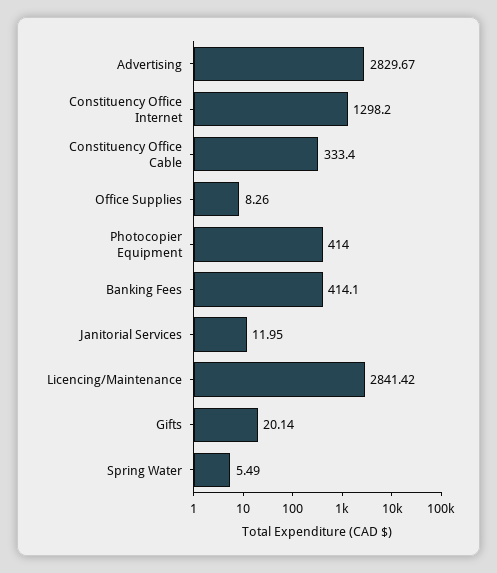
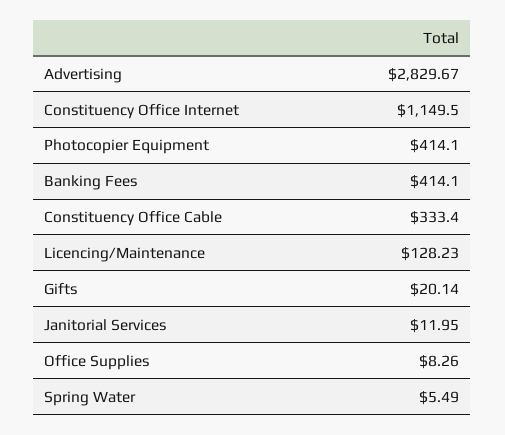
  {
    "Advertising": 2829.67,
-   "Constituency Office Internet": 1298.2,
+   "Constituency Office Internet": 1149.5,
    "Constituency Office Cable": 333.4,
    "Office Supplies": 8.26,
-   "Photocopier Equipment": 414,
+   "Photocopier Equipment": 414.1,
    "Banking Fees": 414.1,
    "Janitorial Services": 11.95,
-   "Licencing/Maintenance": 2841.42,
+   "Licencing/Maintenance": 128.23,
    "Gifts": 20.14,
    "Spring Water": 5.49
  }

